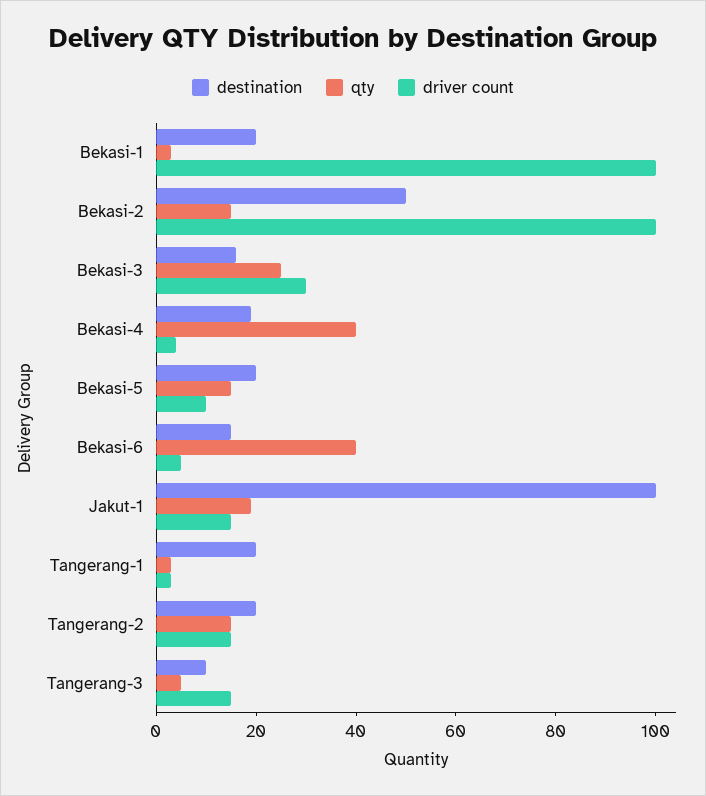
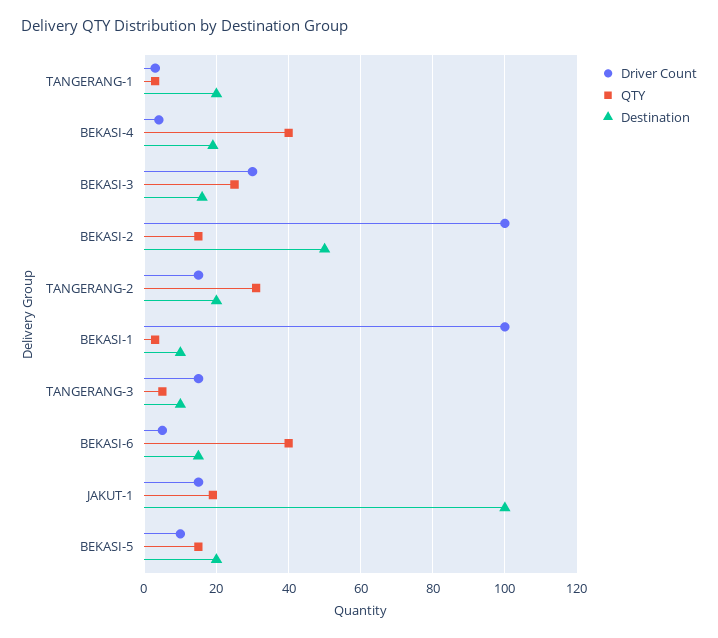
  {
    "destination": {
-     "Bekasi-1": 20,
+     "Bekasi-1": 10,
      "Bekasi-2": 50,
      "Bekasi-3": 15,
      "Bekasi-4": 20,
      "Bekasi-5": 20,
      "Bekasi-6": 15,
      "Jakut-1": 100,
      "Tangerang-1": 20,
      "Tangerang-2": 20,
      "Tangerang-3": 10
    },
    "qty": {
      "Bekasi-1": 5,
      "Bekasi-2": 15,
      "Bekasi-3": 25,
      "Bekasi-4": 40,
      "Bekasi-5": 15,
      "Bekasi-6": 40,
      "Jakut-1": 20,
      "Tangerang-1": 5,
-     "Tangerang-2": 15,
+     "Tangerang-2": 30,
      "Tangerang-3": 5
    },
    "driver count": {
      "Bekasi-1": 100,
      "Bekasi-2": 100,
      "Bekasi-3": 30,
      "Bekasi-4": 5,
      "Bekasi-5": 10,
      "Bekasi-6": 5,
      "Jakut-1": 15,
      "Tangerang-1": 5,
      "Tangerang-2": 15,
      "Tangerang-3": 15
    }
  }

